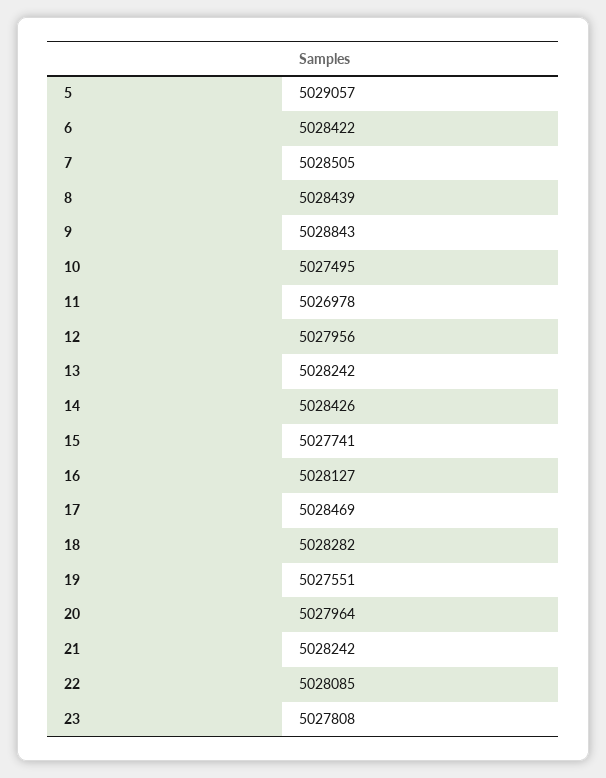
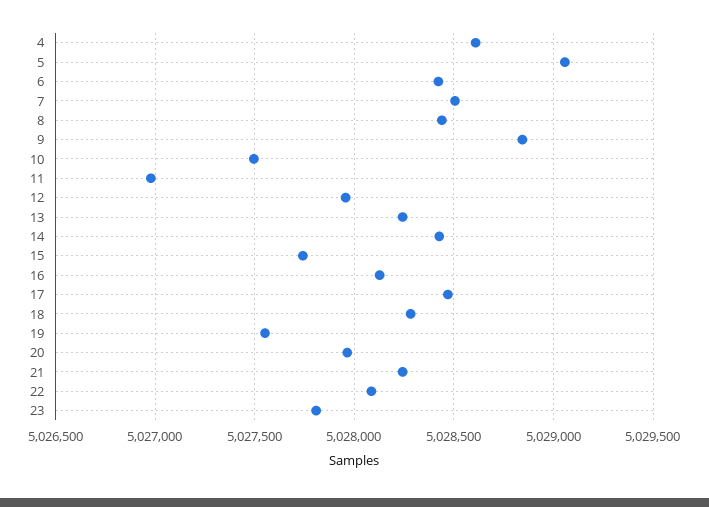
  {
    "5": 5029057,
    "6": 5028422,
    "7": 5028505,
    "8": 5028439,
    "9": 5028843,
    "10": 5027495,
    "11": 5026978,
    "12": 5027956,
    "13": 5028242,
    "14": 5028426,
    "15": 5027741,
    "16": 5028127,
    "17": 5028469,
    "18": 5028282,
    "19": 5027551,
    "20": 5027964,
    "21": 5028242,
    "22": 5028085,
-   "23": 5027808
+   "23": 5027808,
+   "4": 5028600
  }

